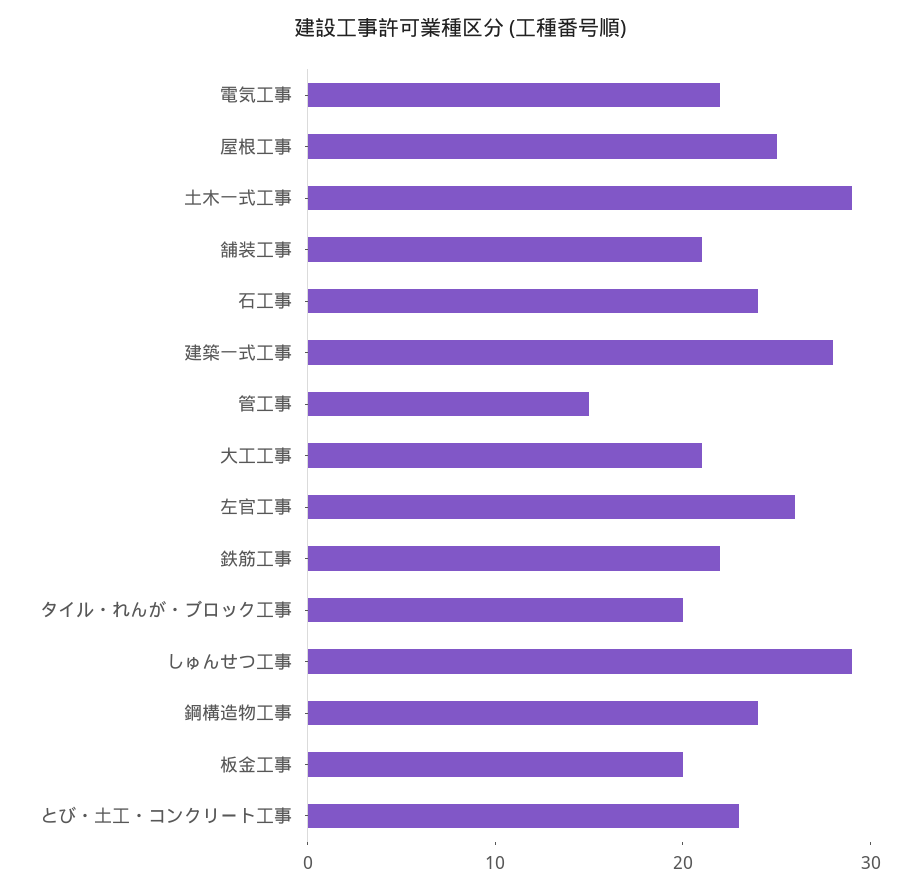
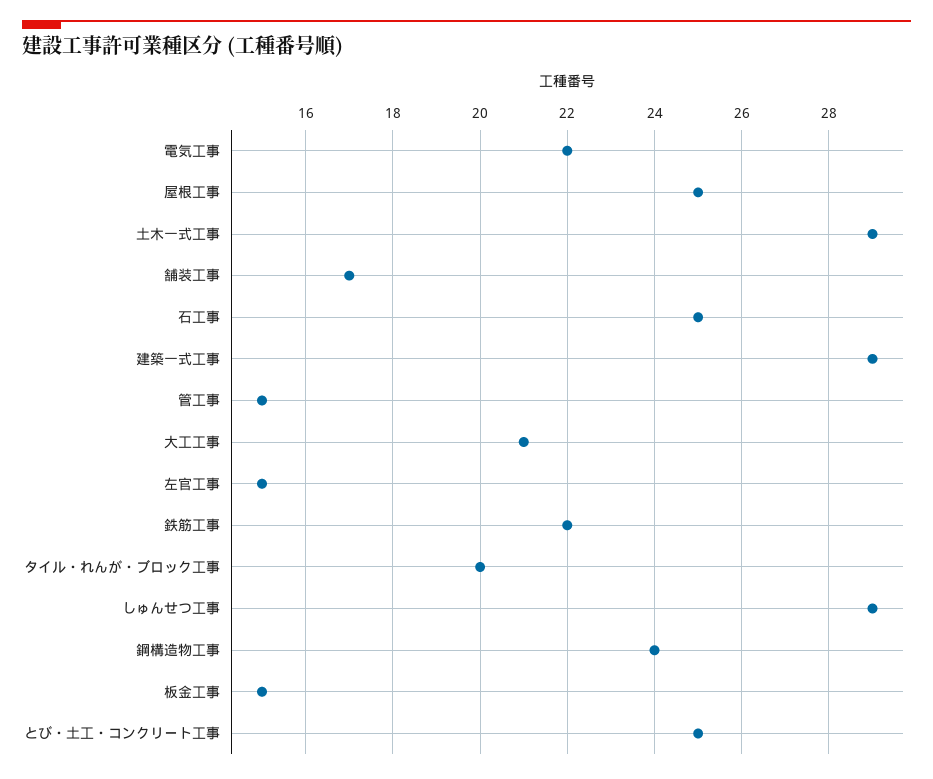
  {
    "電気工事": 22,
    "屋根工事": 25,
    "土木一式工事": 29,
-   "舗装工事": 21,
+   "舗装工事": 17,
-   "石工事": 24,
+   "石工事": 25,
-   "建築一式工事": 28,
+   "建築一式工事": 29,
    "管工事": 15,
    "大工工事": 21,
-   "左官工事": 26,
+   "左官工事": 15,
    "鉄筋工事": 22,
    "タイル・れんが・ブロック工事": 20,
    "しゅんせつ工事": 29,
    "鋼構造物工事": 24,
-   "板金工事": 20,
+   "板金工事": 15,
-   "とび・土工・コンクリート工事": 23
+   "とび・土工・コンクリート工事": 25
  }

